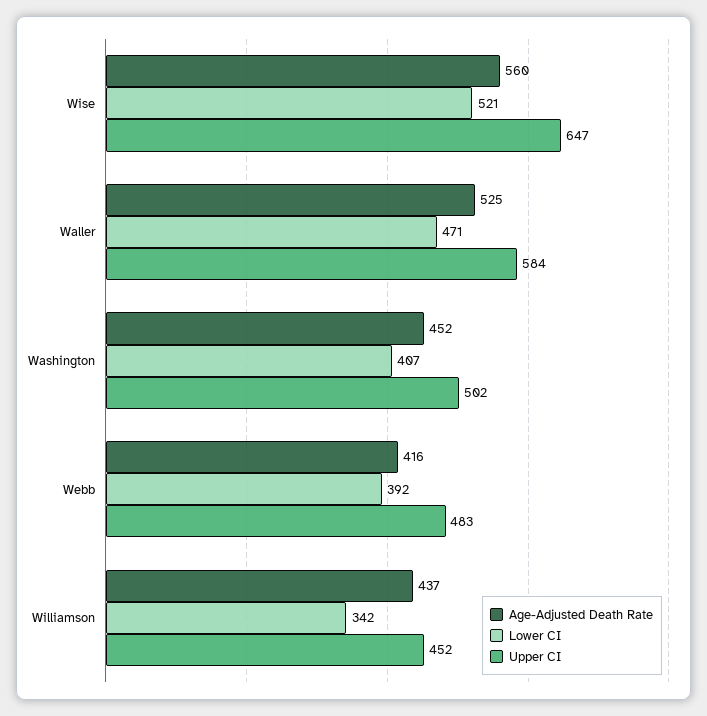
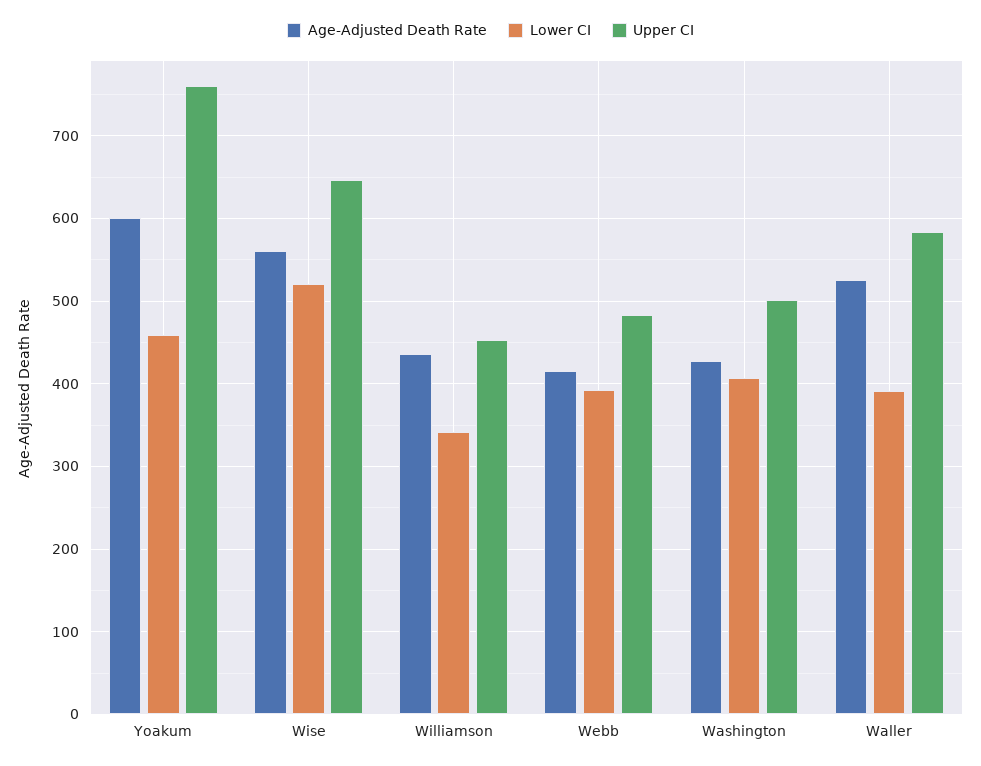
  {
    "Age-Adjusted Death Rate": {
      "Wise": 560,
      "Waller": 525,
-     "Washington": 452,
+     "Washington": 430,
      "Webb": 416,
-     "Williamson": 437
+     "Williamson": 437,
+     "Yoakum": 600
    },
    "Lower CI": {
      "Wise": 521,
-     "Waller": 471,
+     "Waller": 390,
      "Washington": 407,
      "Webb": 392,
-     "Williamson": 342
+     "Williamson": 342,
+     "Yoakum": 460
    },
    "Upper CI": {
      "Wise": 647,
      "Waller": 584,
      "Washington": 502,
      "Webb": 483,
-     "Williamson": 452
+     "Williamson": 452,
+     "Yoakum": 760
    }
  }

